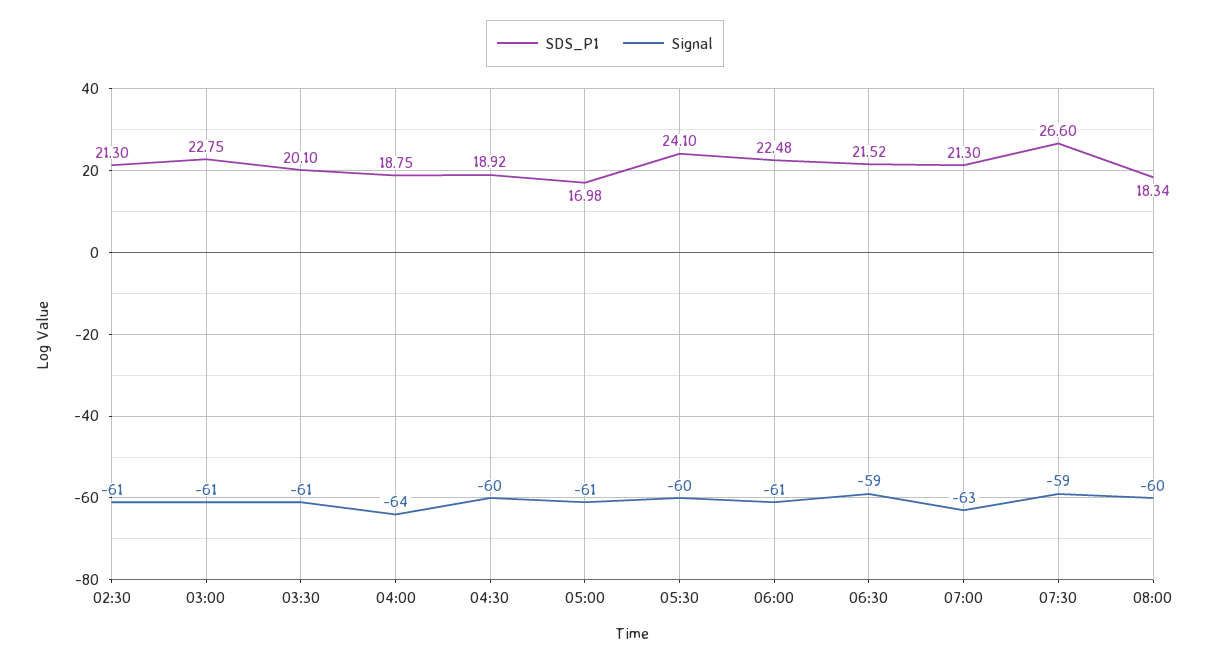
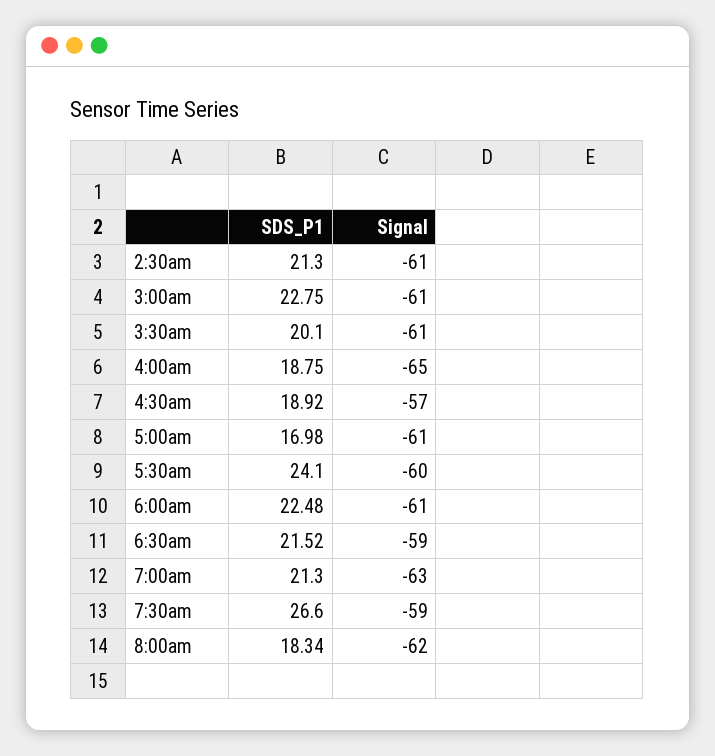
  {
    "SDS_P1": {
      "02:30": 21.3,
      "03:00": 22.75,
      "03:30": 20.1,
      "04:00": 18.75,
      "04:30": 18.92,
      "05:00": 16.98,
      "05:30": 24.1,
      "06:00": 22.48,
      "06:30": 21.52,
      "07:00": 21.3,
      "07:30": 26.6,
      "08:00": 18.34
    },
    "Signal": {
      "02:30": -61,
      "03:00": -61,
      "03:30": -61,
-     "04:00": -64,
+     "04:00": -65,
-     "04:30": -60,
+     "04:30": -57,
      "05:00": -61,
      "05:30": -60,
      "06:00": -61,
      "06:30": -59,
      "07:00": -63,
      "07:30": -59,
-     "08:00": -60
+     "08:00": -62
    }
  }

